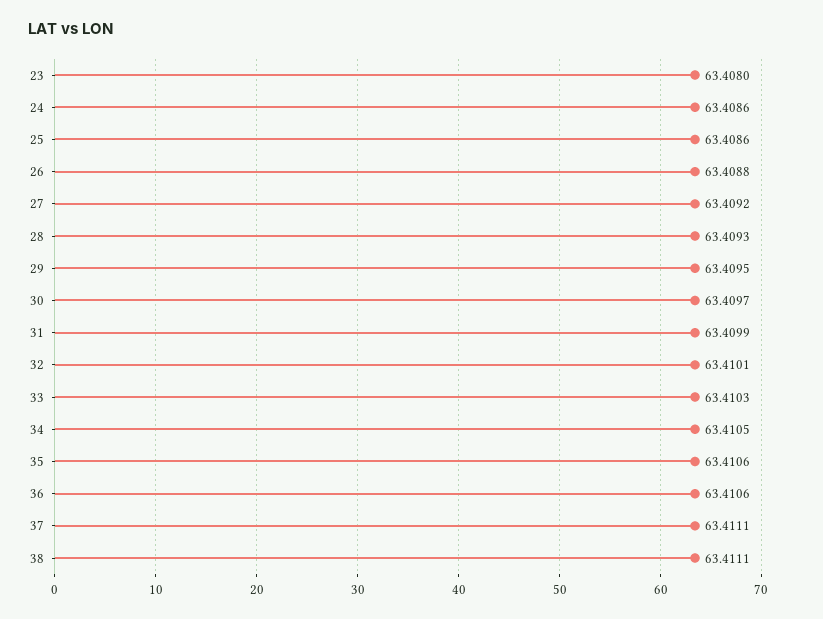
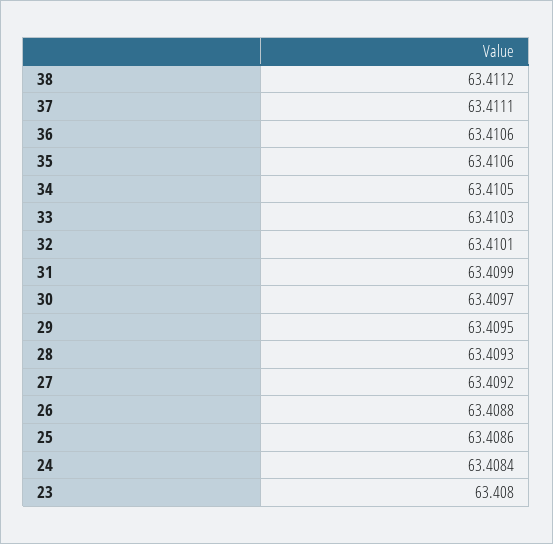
  {
    "23": 63.408,
-   "24": 63.4086,
+   "24": 63.4084,
    "25": 63.4086,
    "26": 63.4088,
    "27": 63.4092,
    "28": 63.4093,
    "29": 63.4095,
    "30": 63.4097,
    "31": 63.4099,
    "32": 63.4101,
    "33": 63.4103,
    "34": 63.4105,
    "35": 63.4106,
    "36": 63.4106,
    "37": 63.4111,
-   "38": 63.4111
+   "38": 63.4112
  }

